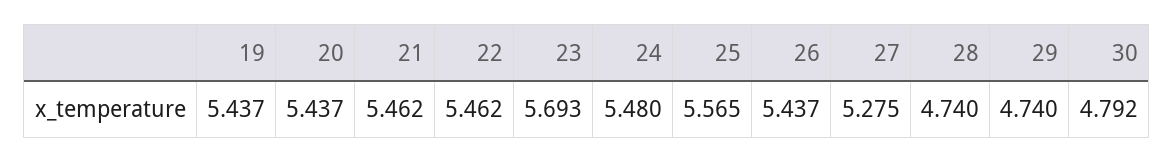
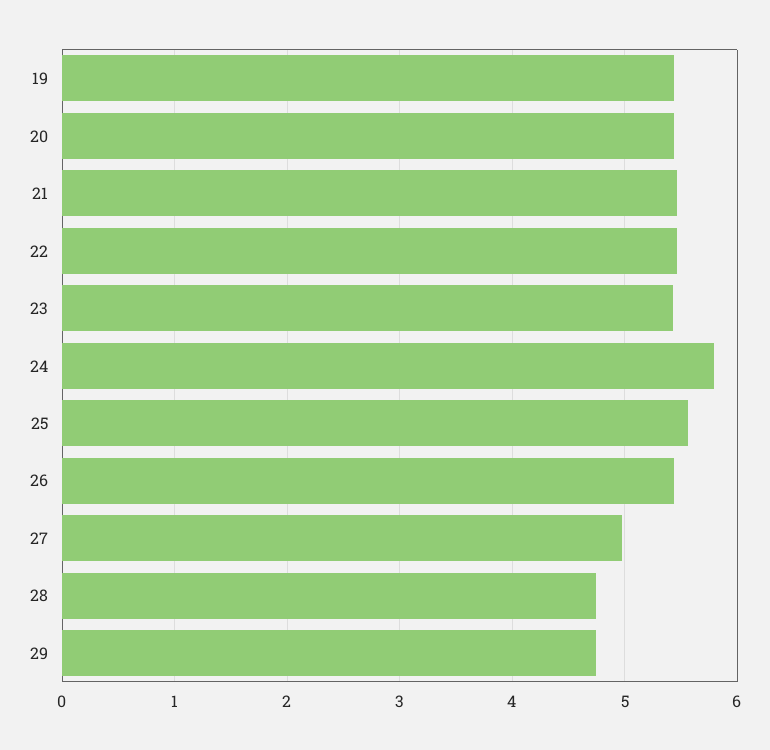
  {
    "19": 5.437,
    "20": 5.437,
    "21": 5.462,
    "22": 5.462,
-   "23": 5.693,
+   "23": 5.4,
-   "24": 5.48,
+   "24": 5.8,
    "25": 5.565,
    "26": 5.437,
-   "27": 5.275,
+   "27": 5,
    "28": 4.74,
-   "29": 4.74,
+   "29": 4.74
-   "30": 4.792
  }

